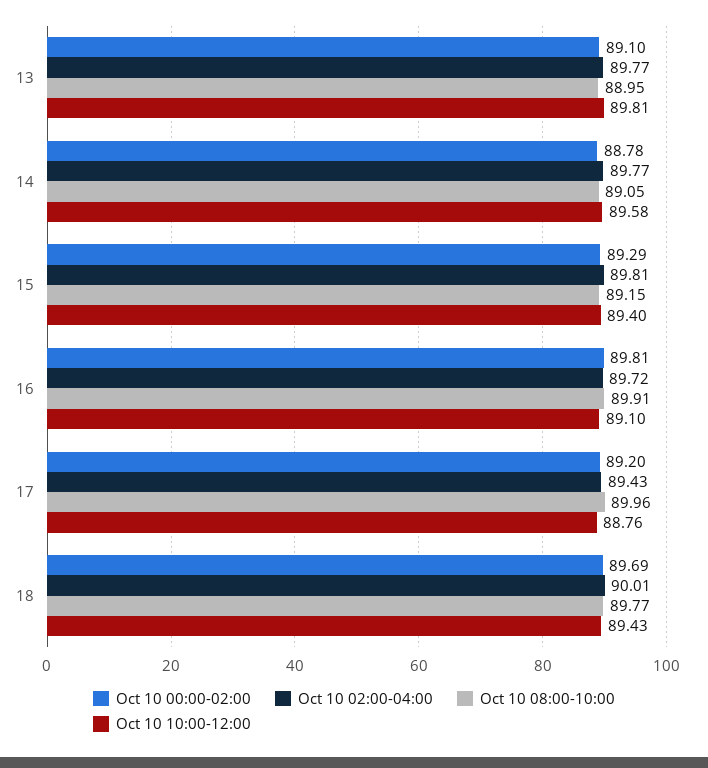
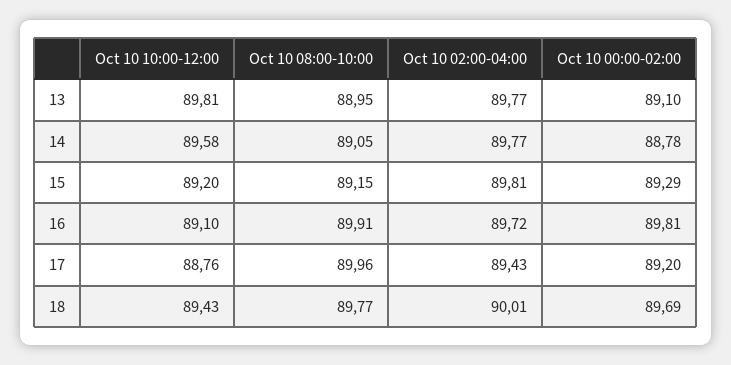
  {
    "Oct 10 00:00-02:00": {
      "13": 89.1,
      "14": 88.78,
      "15": 89.29,
      "16": 89.81,
      "17": 89.2,
      "18": 89.69
    },
    "Oct 10 02:00-04:00": {
      "13": 89.77,
      "14": 89.77,
      "15": 89.81,
      "16": 89.72,
      "17": 89.43,
      "18": 90.01
    },
    "Oct 10 08:00-10:00": {
      "13": 88.95,
      "14": 89.05,
      "15": 89.15,
      "16": 89.91,
      "17": 89.96,
      "18": 89.77
    },
    "Oct 10 10:00-12:00": {
      "13": 89.81,
      "14": 89.58,
-     "15": 89.4,
+     "15": 89.2,
      "16": 89.1,
      "17": 88.76,
      "18": 89.43
    }
  }

